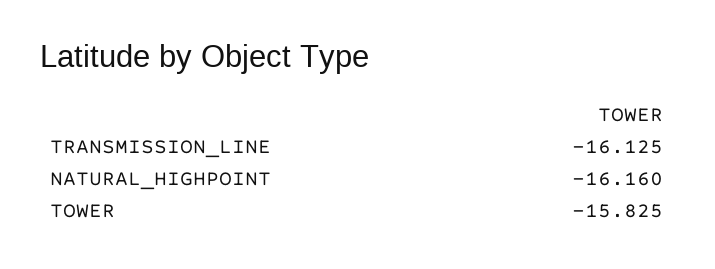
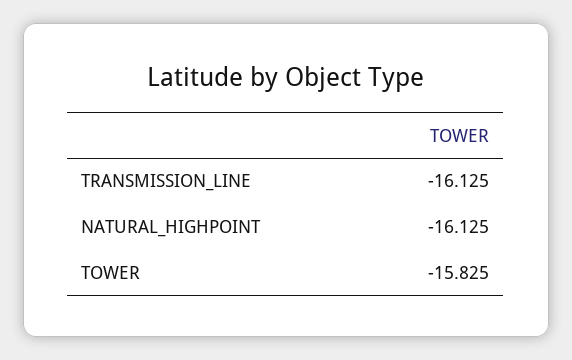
  {
    "TRANSMISSION_LINE": -16.125,
-   "NATURAL_HIGHPOINT": -16.16,
+   "NATURAL_HIGHPOINT": -16.125,
    "TOWER": -15.825
  }

